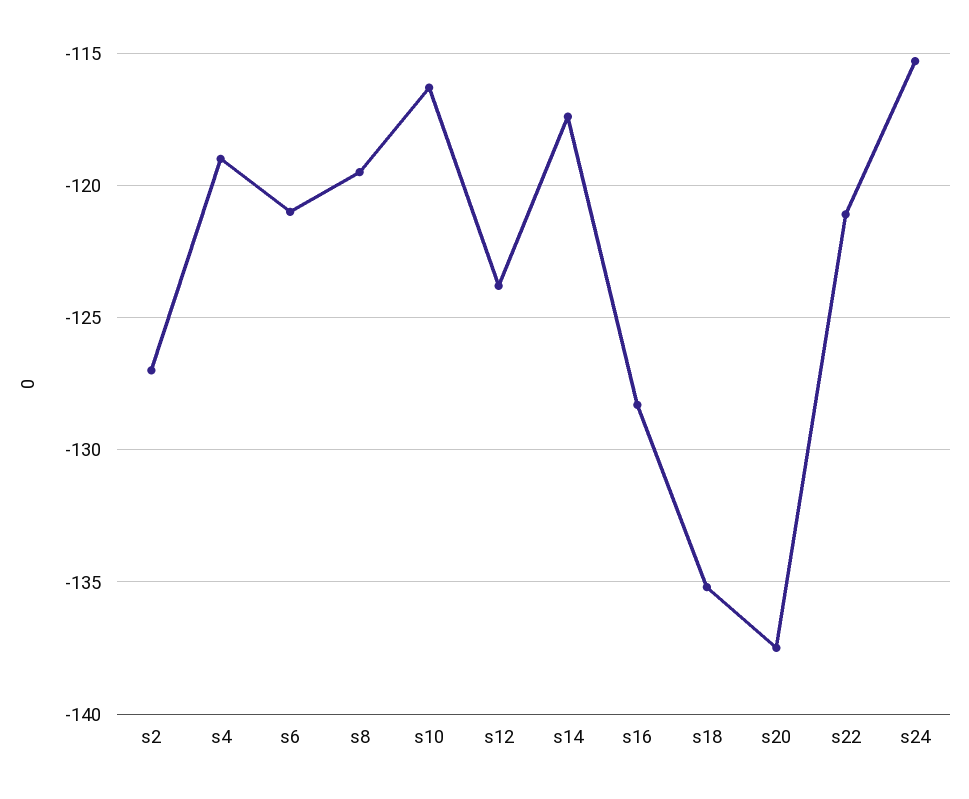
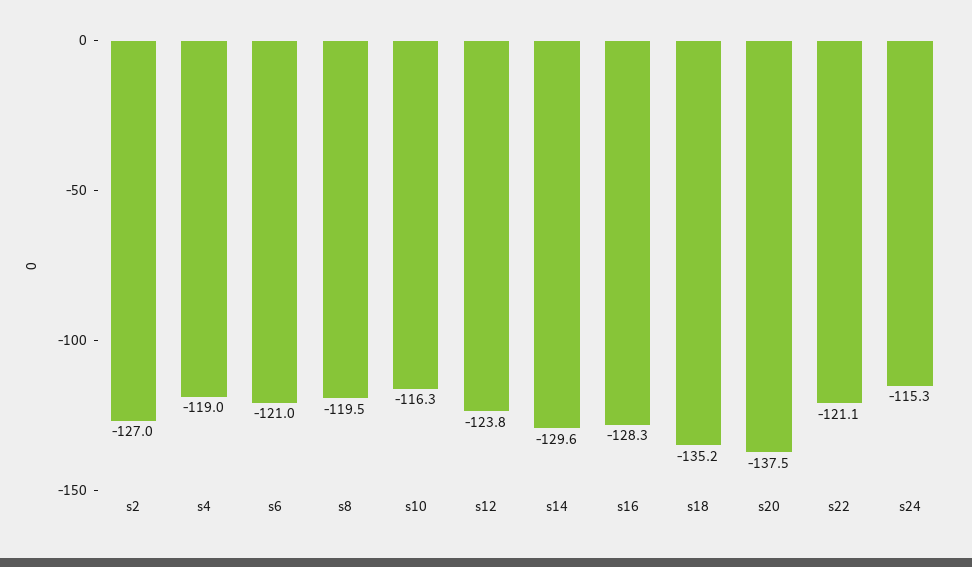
  {
    "s2": -127,
    "s4": -119,
    "s6": -121,
    "s8": -119.5,
    "s10": -116.3,
    "s12": -123.8,
-   "s14": -117.5,
+   "s14": -129.6,
    "s16": -128.3,
    "s18": -135.2,
    "s20": -137.5,
    "s22": -121.1,
    "s24": -115.3
  }

